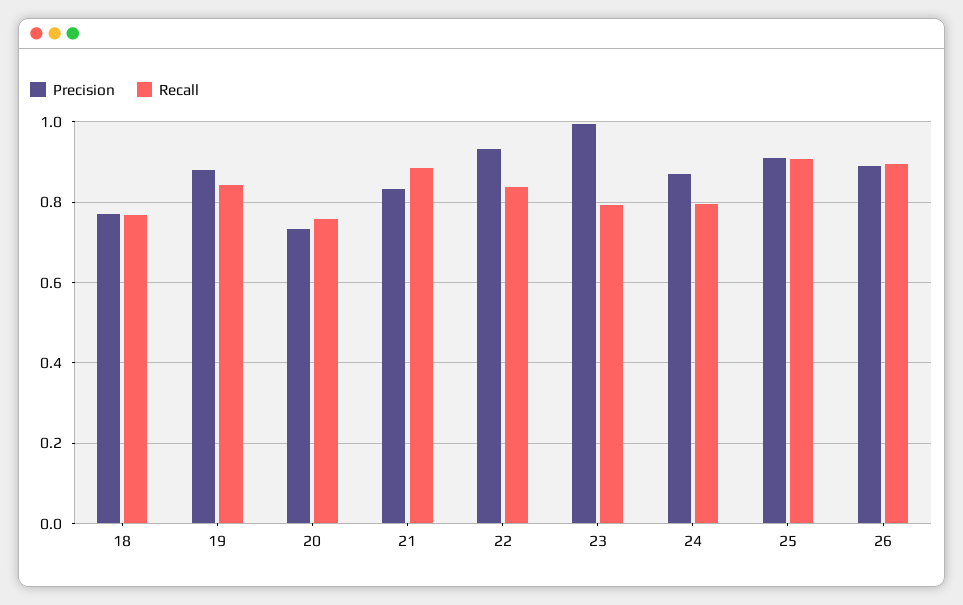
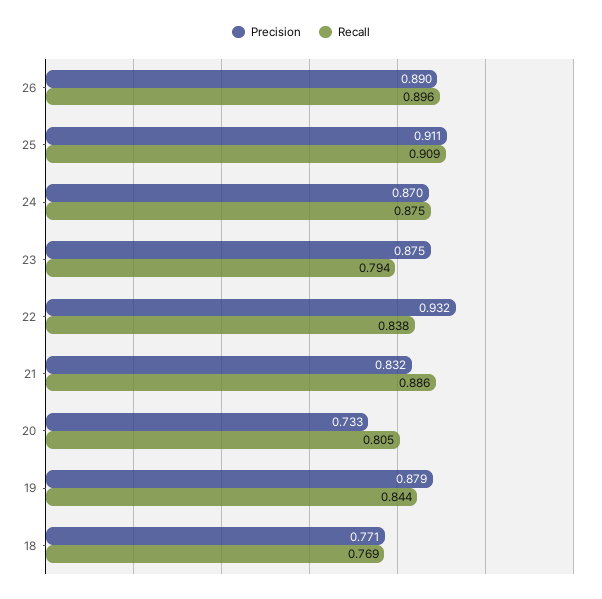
  {
    "Precision": {
      "18": 0.771,
      "19": 0.879,
      "20": 0.733,
      "21": 0.832,
      "22": 0.932,
-     "23": 1,
+     "23": 0.875,
      "24": 0.87,
      "25": 0.911,
      "26": 0.89
    },
    "Recall": {
      "18": 0.769,
      "19": 0.844,
-     "20": 0.76,
+     "20": 0.805,
      "21": 0.886,
      "22": 0.838,
      "23": 0.794,
-     "24": 0.8,
+     "24": 0.875,
      "25": 0.909,
      "26": 0.896
    }
  }

